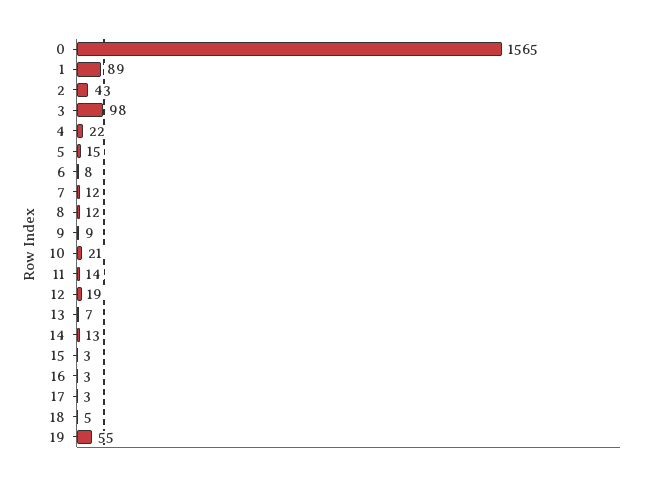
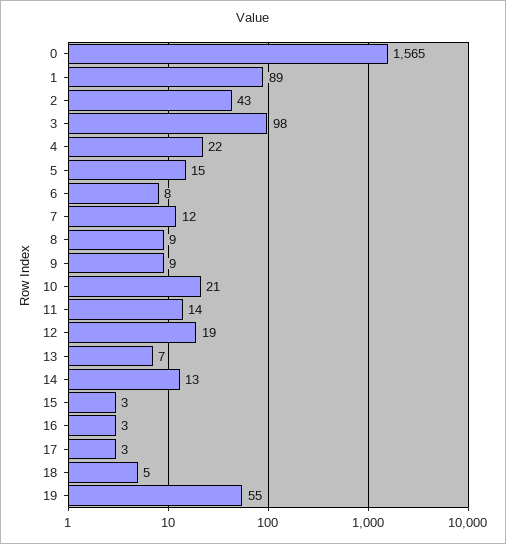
  {
    "0": 1565,
    "1": 89,
    "2": 43,
    "3": 98,
    "4": 22,
    "5": 15,
    "6": 8,
    "7": 12,
-   "8": 12,
+   "8": 9,
    "9": 9,
    "10": 21,
    "11": 14,
    "12": 19,
    "13": 7,
    "14": 13,
    "15": 3,
    "16": 3,
    "17": 3,
    "18": 5,
    "19": 55
  }

